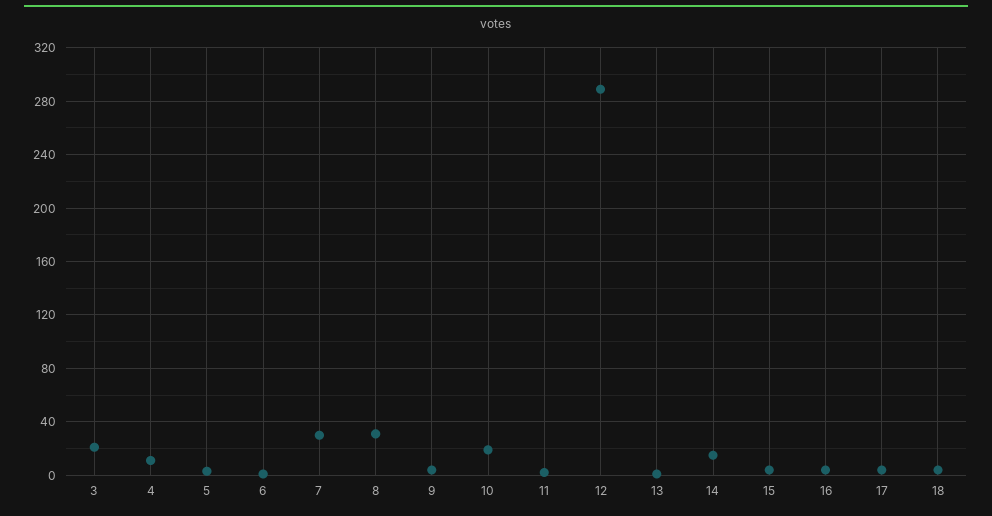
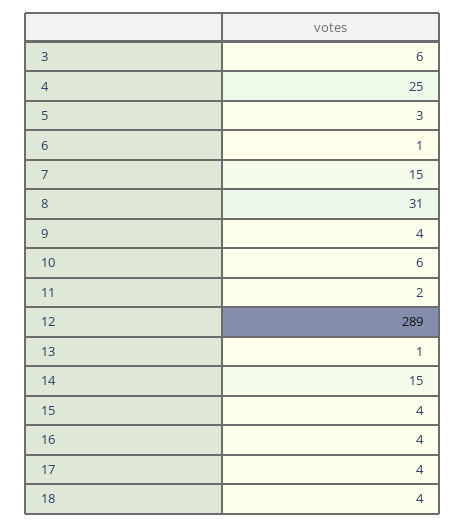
  {
-   "3": 20,
+   "3": 6,
-   "4": 10,
+   "4": 25,
    "5": 3,
    "6": 1,
-   "7": 30,
+   "7": 15,
    "8": 31,
    "9": 4,
-   "10": 20,
+   "10": 6,
    "11": 2,
    "12": 289,
    "13": 1,
    "14": 15,
    "15": 4,
    "16": 4,
    "17": 4,
    "18": 4
  }

